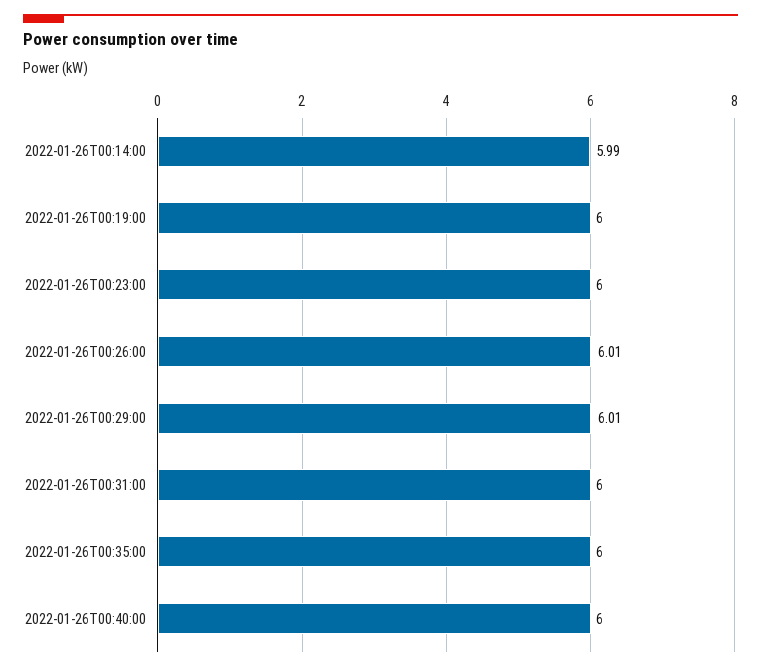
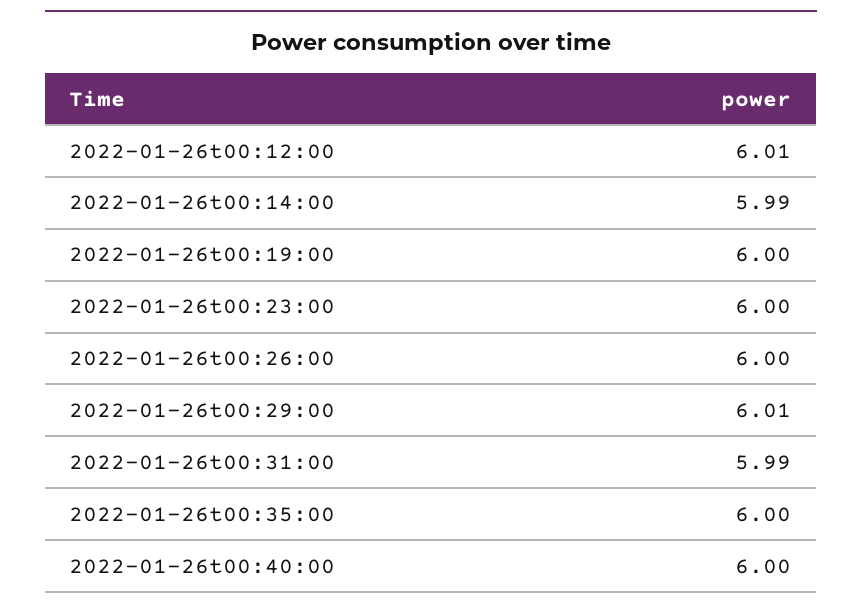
  {
    "2022-01-26T00:14:00": 5.99,
    "2022-01-26T00:19:00": 6,
    "2022-01-26T00:23:00": 6,
-   "2022-01-26T00:26:00": 6.01,
+   "2022-01-26T00:26:00": 6,
    "2022-01-26T00:29:00": 6.01,
-   "2022-01-26T00:31:00": 6,
+   "2022-01-26T00:31:00": 5.99,
    "2022-01-26T00:35:00": 6,
-   "2022-01-26T00:40:00": 6
+   "2022-01-26T00:40:00": 6,
+   "2022-01-26t00:12:00": 6.01
  }

